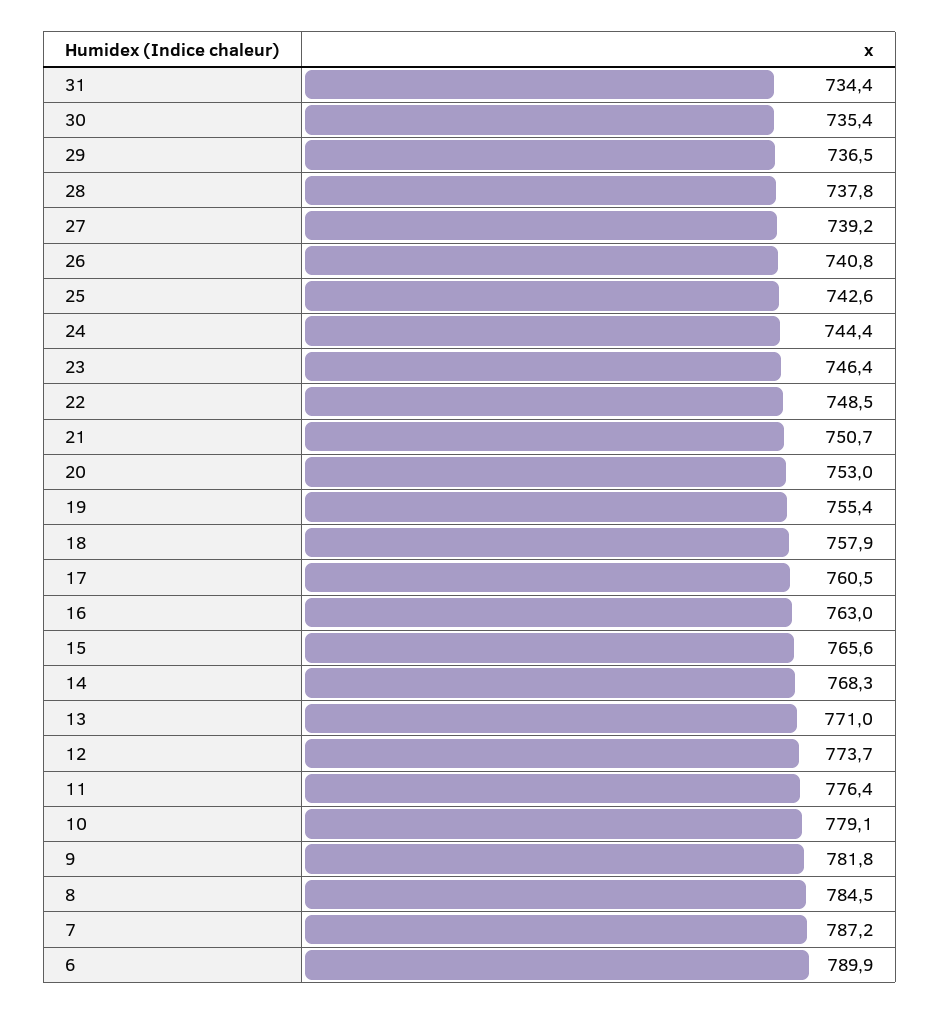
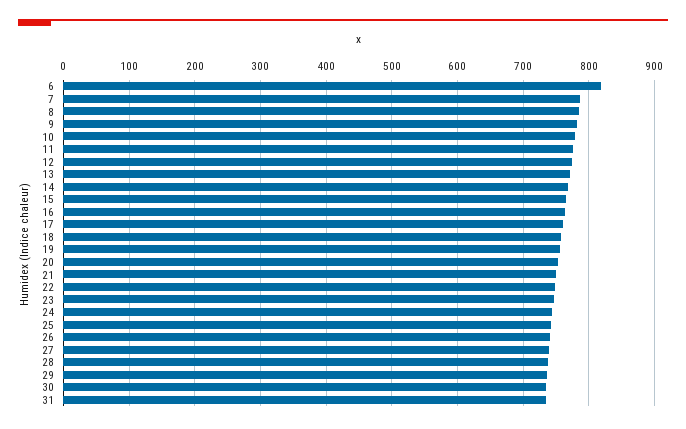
  {
    "31": 734.4,
    "30": 735.4,
    "29": 736.5,
    "28": 737.8,
    "27": 739.2,
    "26": 740.8,
    "25": 742.6,
    "24": 744.4,
    "23": 746.4,
    "22": 748.5,
    "21": 750.7,
    "20": 753,
    "19": 755.4,
    "18": 757.9,
    "17": 760.5,
    "16": 763,
    "15": 765.6,
    "14": 768.3,
    "13": 771,
    "12": 773.7,
    "11": 776.4,
    "10": 779.1,
    "9": 781.8,
    "8": 784.5,
    "7": 787.2,
-   "6": 789.9
+   "6": 820
  }

